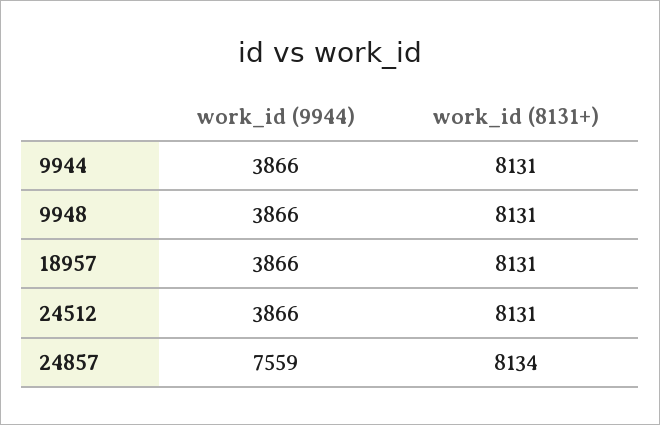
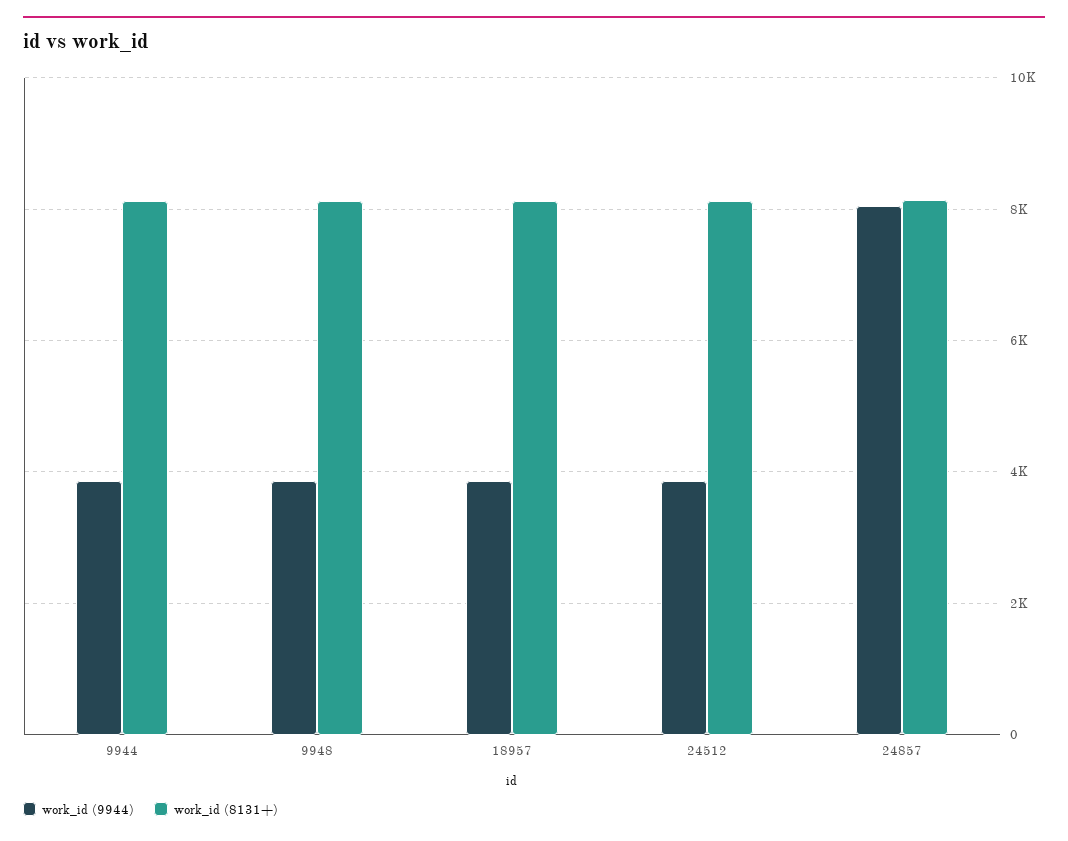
  {
    "work_id (9944)": {
      "9944": 3866,
      "9948": 3866,
      "18957": 3866,
      "24512": 3866,
-     "24857": 7559
+     "24857": 8000
    },
    "work_id (8131+)": {
      "9944": 8131,
      "9948": 8131,
      "18957": 8131,
      "24512": 8131,
      "24857": 8134
    }
  }

